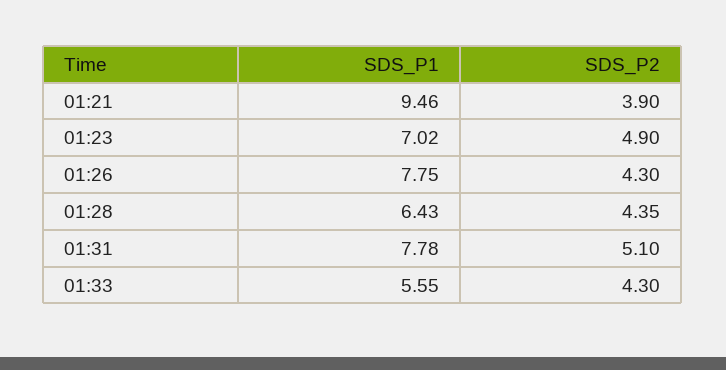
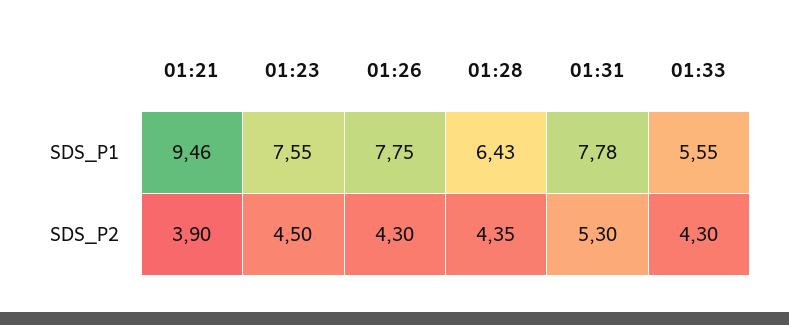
  {
    "SDS_P1": {
      "01:21": 9.46,
-     "01:23": 7.02,
+     "01:23": 7.55,
      "01:26": 7.75,
      "01:28": 6.43,
      "01:31": 7.78,
      "01:33": 5.55
    },
    "SDS_P2": {
      "01:21": 3.9,
-     "01:23": 4.9,
+     "01:23": 4.5,
      "01:26": 4.3,
      "01:28": 4.35,
-     "01:31": 5.1,
+     "01:31": 5.3,
      "01:33": 4.3
    }
  }

